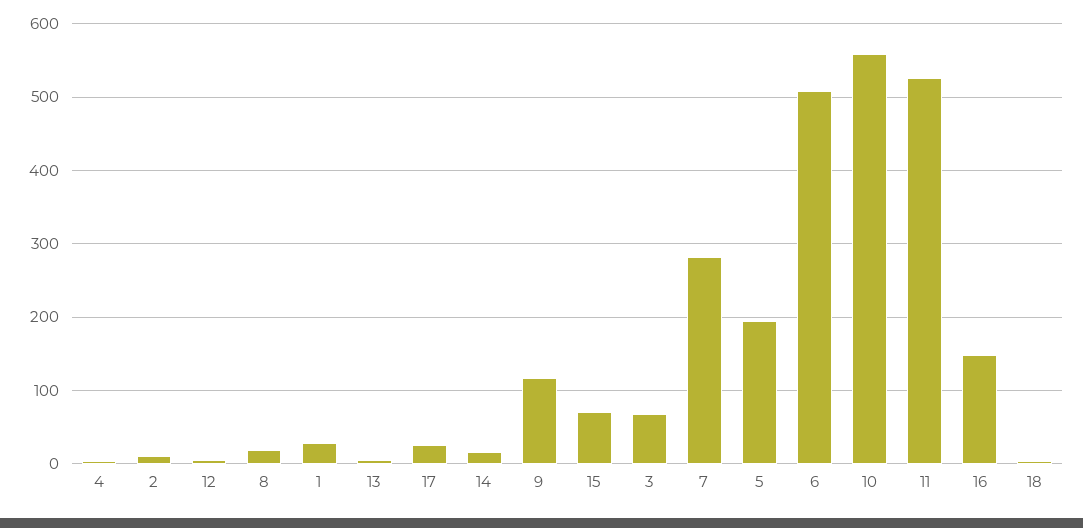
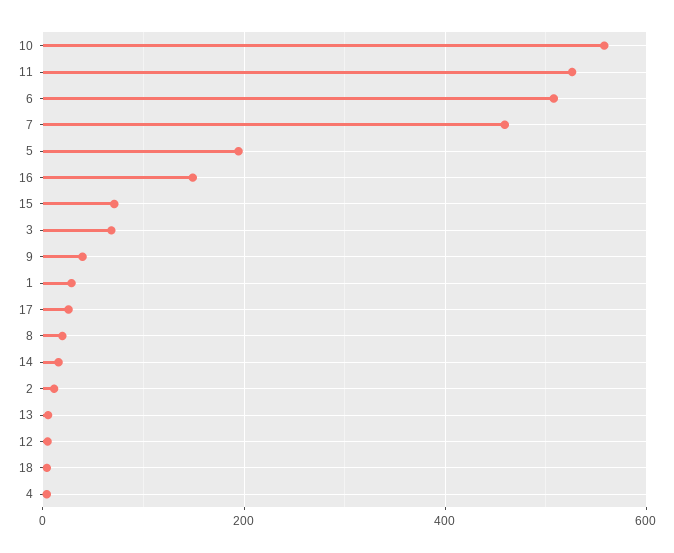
  {
    "4": 0,
    "2": 10,
    "12": 0,
    "8": 20,
    "1": 30,
    "13": 10,
    "17": 30,
    "14": 20,
-   "9": 120,
+   "9": 40,
    "15": 70,
    "3": 70,
-   "7": 280,
+   "7": 460,
    "5": 190,
    "6": 510,
    "10": 560,
    "11": 530,
    "16": 150,
    "18": 0
  }

